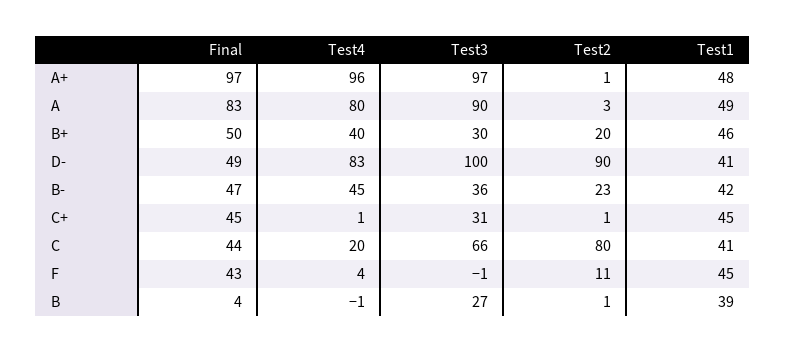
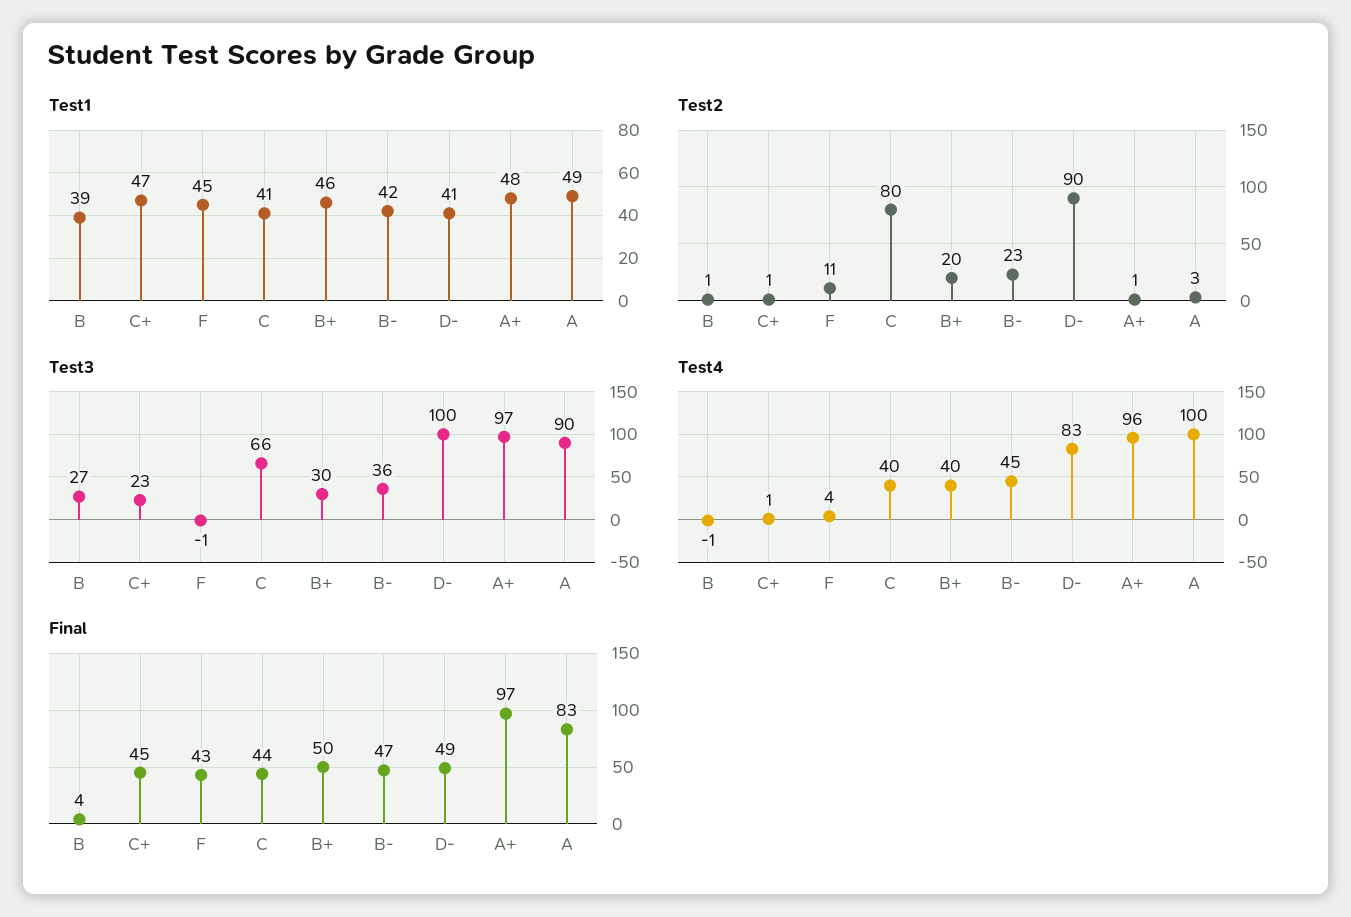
  {
    "Final": {
      "A+": 97,
      "A": 83,
      "B+": 50,
      "D-": 49,
      "B-": 47,
      "C+": 45,
      "C": 44,
      "F": 43,
      "B": 4
    },
    "Test4": {
      "A+": 96,
-     "A": 80,
+     "A": 100,
      "B+": 40,
      "D-": 83,
      "B-": 45,
      "C+": 1,
-     "C": 20,
+     "C": 40,
      "F": 4,
      "B": -1
    },
    "Test3": {
      "A+": 97,
      "A": 90,
      "B+": 30,
      "D-": 100,
      "B-": 36,
-     "C+": 31,
+     "C+": 23,
      "C": 66,
      "F": -1,
      "B": 27
    },
    "Test2": {
      "A+": 1,
      "A": 3,
      "B+": 20,
      "D-": 90,
      "B-": 23,
      "C+": 1,
      "C": 80,
      "F": 11,
      "B": 1
    },
    "Test1": {
      "A+": 48,
      "A": 49,
      "B+": 46,
      "D-": 41,
      "B-": 42,
-     "C+": 45,
+     "C+": 47,
      "C": 41,
      "F": 45,
      "B": 39
    }
  }

